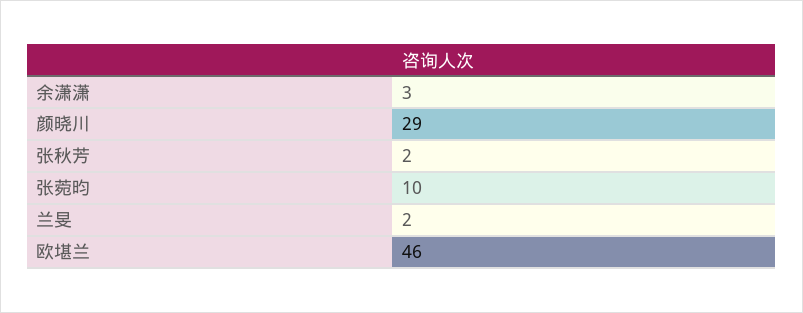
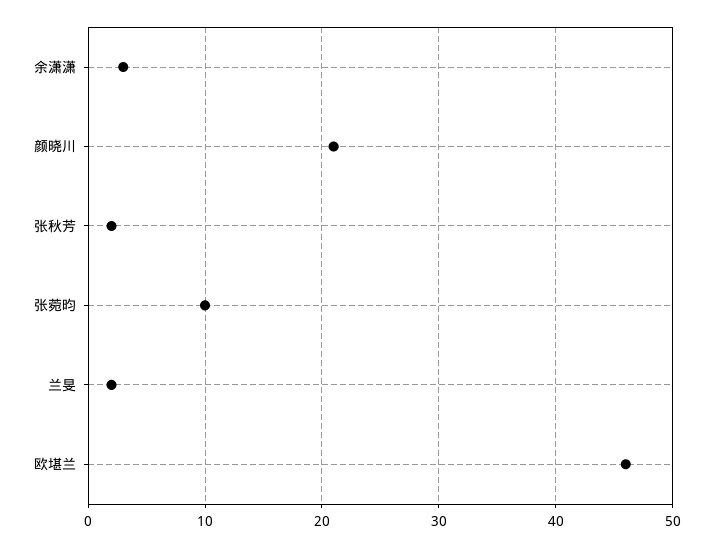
  {
    "余潇潇": 3,
-   "颜晓川": 29,
+   "颜晓川": 21,
    "张秋芳": 2,
    "张菀昀": 10,
    "兰旻": 2,
    "欧堪兰": 46
  }

